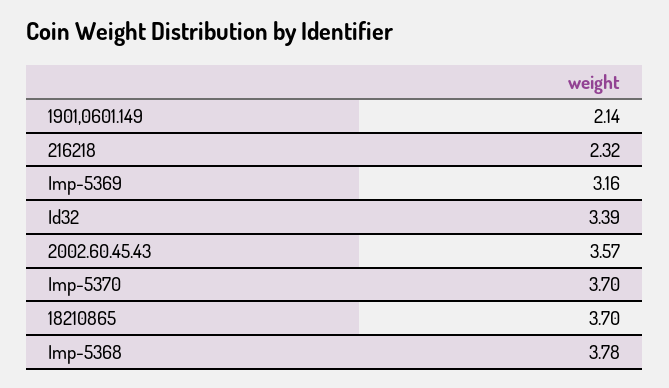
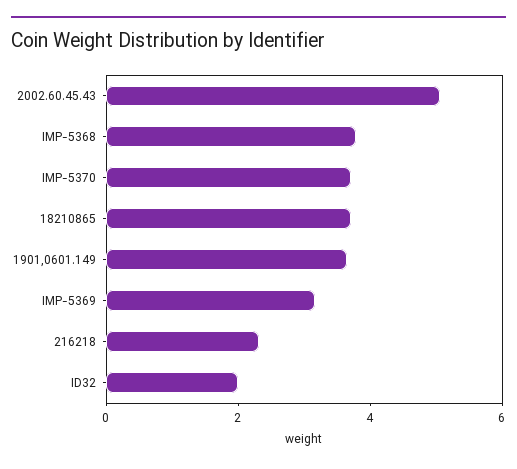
  {
-   "1901,0601.149": 2.14,
+   "1901,0601.149": 3.5,
    "216218": 2.32,
    "Imp-5369": 3.16,
-   "Id32": 3.39,
+   "Id32": 2,
-   "2002.60.45.43": 3.57,
+   "2002.60.45.43": 5,
    "Imp-5370": 3.7,
    "18210865": 3.7,
    "Imp-5368": 3.78
  }

